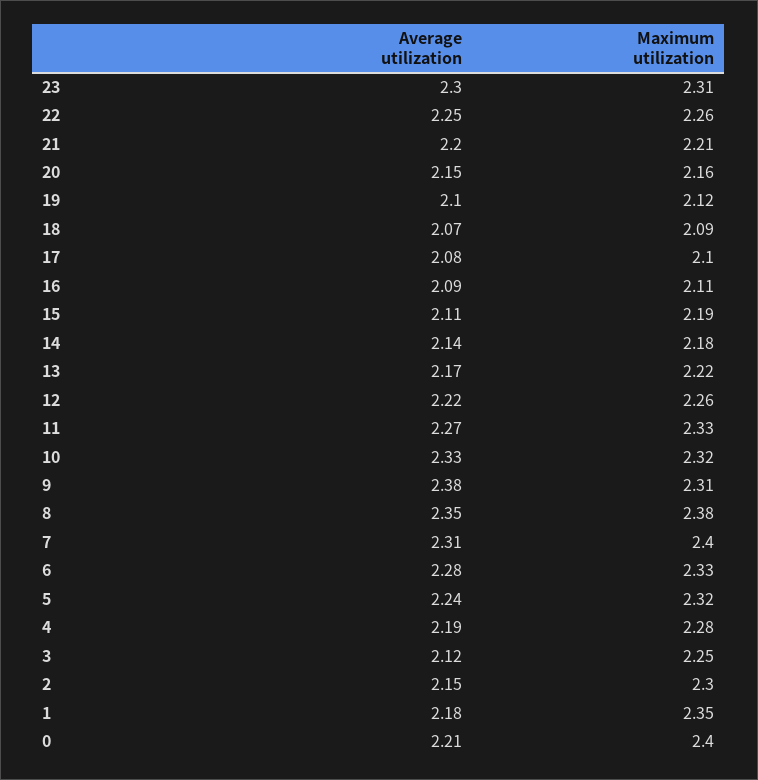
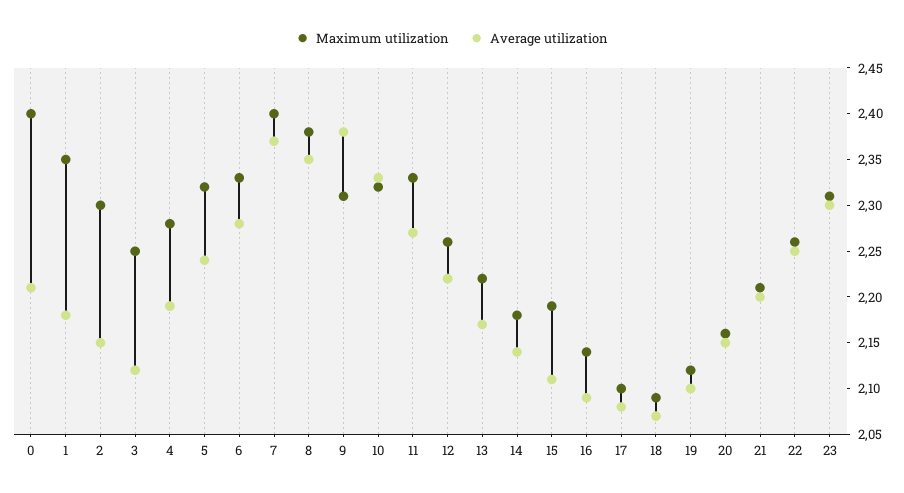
  {
    "Average utilization": {
      "23": 2.3,
      "22": 2.25,
      "21": 2.2,
      "20": 2.15,
      "19": 2.1,
      "18": 2.07,
      "17": 2.08,
      "16": 2.09,
      "15": 2.11,
      "14": 2.14,
      "13": 2.17,
      "12": 2.22,
      "11": 2.27,
      "10": 2.33,
      "9": 2.38,
      "8": 2.35,
-     "7": 2.31,
+     "7": 2.37,
      "6": 2.28,
      "5": 2.24,
      "4": 2.19,
      "3": 2.12,
      "2": 2.15,
      "1": 2.18,
      "0": 2.21
    },
    "Maximum utilization": {
      "23": 2.31,
      "22": 2.26,
      "21": 2.21,
      "20": 2.16,
      "19": 2.12,
      "18": 2.09,
      "17": 2.1,
-     "16": 2.11,
+     "16": 2.14,
      "15": 2.19,
      "14": 2.18,
      "13": 2.22,
      "12": 2.26,
      "11": 2.33,
      "10": 2.32,
      "9": 2.31,
      "8": 2.38,
      "7": 2.4,
      "6": 2.33,
      "5": 2.32,
      "4": 2.28,
      "3": 2.25,
      "2": 2.3,
      "1": 2.35,
      "0": 2.4
    }
  }

